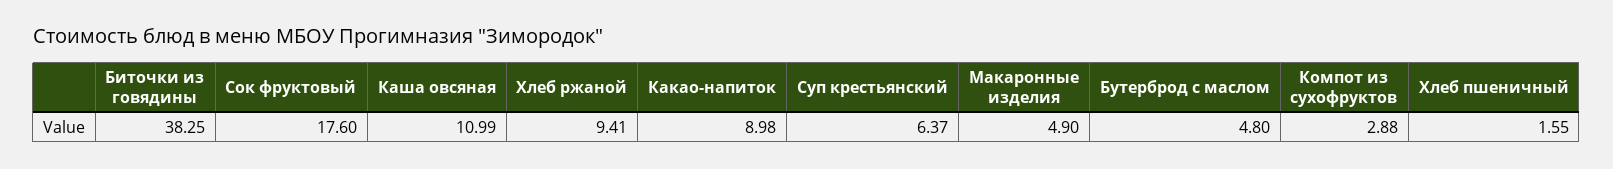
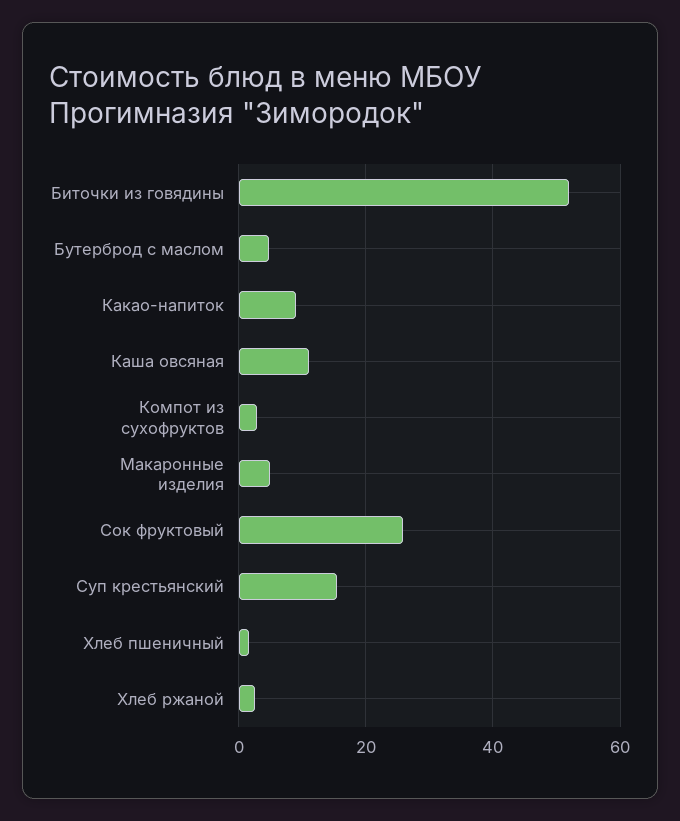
  {
-   "Биточки из говядины": 38.25,
+   "Биточки из говядины": 52,
-   "Сок фруктовый": 17.6,
+   "Сок фруктовый": 26,
    "Каша овсяная": 10.99,
-   "Хлеб ржаной": 9.41,
+   "Хлеб ржаной": 2,
    "Какао-напиток": 8.98,
-   "Суп крестьянский": 6.37,
+   "Суп крестьянский": 16,
    "Макаронные изделия": 4.9,
    "Бутерброд с маслом": 4.8,
    "Компот из сухофруктов": 2.88,
    "Хлеб пшеничный": 1.55
  }

